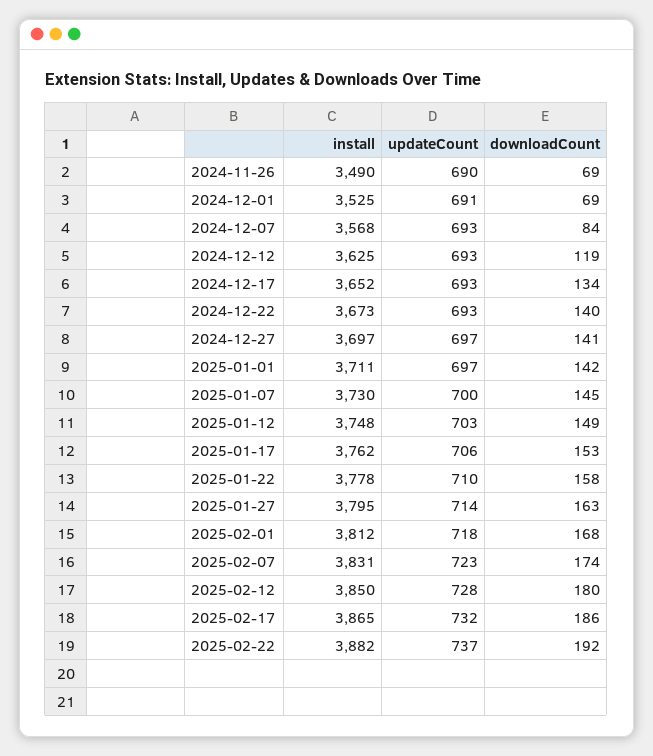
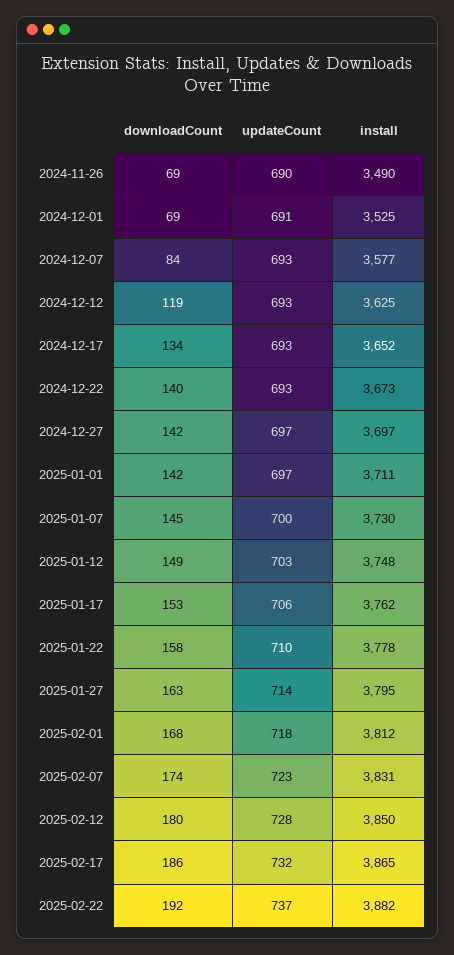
  {
    "install": {
      "2024-11-26": 3490,
      "2024-12-01": 3525,
-     "2024-12-07": 3568,
+     "2024-12-07": 3577,
      "2024-12-12": 3625,
      "2024-12-17": 3652,
      "2024-12-22": 3673,
      "2024-12-27": 3697,
      "2025-01-01": 3711,
      "2025-01-07": 3730,
      "2025-01-12": 3748,
      "2025-01-17": 3762,
      "2025-01-22": 3778,
      "2025-01-27": 3795,
      "2025-02-01": 3812,
      "2025-02-07": 3831,
      "2025-02-12": 3850,
      "2025-02-17": 3865,
      "2025-02-22": 3882
    },
    "updateCount": {
      "2024-11-26": 690,
      "2024-12-01": 691,
      "2024-12-07": 693,
      "2024-12-12": 693,
      "2024-12-17": 693,
      "2024-12-22": 693,
      "2024-12-27": 697,
      "2025-01-01": 697,
      "2025-01-07": 700,
      "2025-01-12": 703,
      "2025-01-17": 706,
      "2025-01-22": 710,
      "2025-01-27": 714,
      "2025-02-01": 718,
      "2025-02-07": 723,
      "2025-02-12": 728,
      "2025-02-17": 732,
      "2025-02-22": 737
    },
    "downloadCount": {
      "2024-11-26": 69,
      "2024-12-01": 69,
      "2024-12-07": 84,
      "2024-12-12": 119,
      "2024-12-17": 134,
      "2024-12-22": 140,
-     "2024-12-27": 141,
+     "2024-12-27": 142,
      "2025-01-01": 142,
      "2025-01-07": 145,
      "2025-01-12": 149,
      "2025-01-17": 153,
      "2025-01-22": 158,
      "2025-01-27": 163,
      "2025-02-01": 168,
      "2025-02-07": 174,
      "2025-02-12": 180,
      "2025-02-17": 186,
      "2025-02-22": 192
    }
  }

